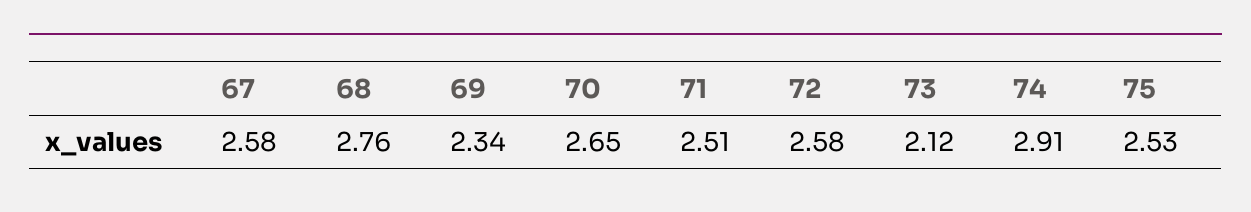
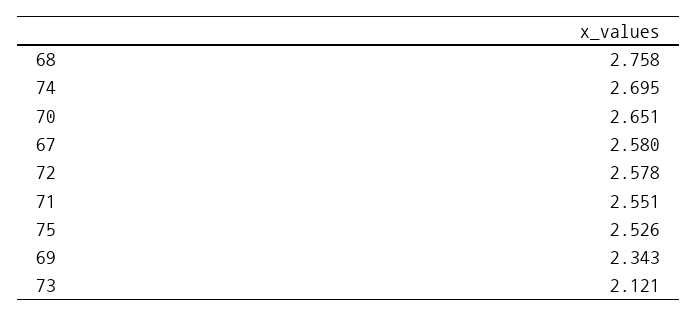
  {
    "67": 2.58,
    "68": 2.758,
    "69": 2.343,
    "70": 2.651,
-   "71": 2.51,
+   "71": 2.551,
    "72": 2.578,
    "73": 2.121,
-   "74": 2.91,
+   "74": 2.695,
    "75": 2.526
  }

